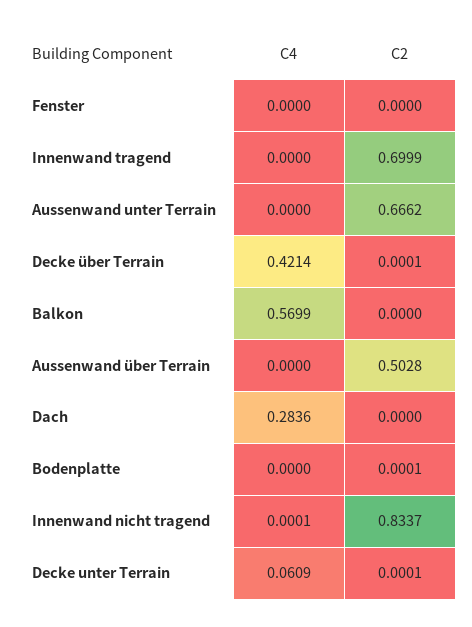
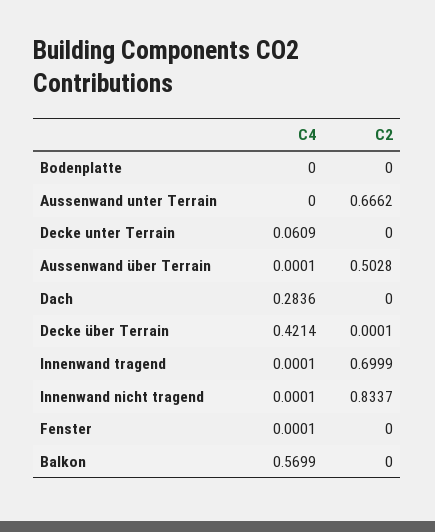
  {
    "C4": {
-     "Fenster": 0,
+     "Fenster": 0.0001,
-     "Innenwand tragend": 0,
+     "Innenwand tragend": 0.0001,
      "Aussenwand unter Terrain": 0,
      "Decke über Terrain": 0.4214,
      "Balkon": 0.5699,
-     "Aussenwand über Terrain": 0,
+     "Aussenwand über Terrain": 0.0001,
      "Dach": 0.2836,
      "Bodenplatte": 0,
      "Innenwand nicht tragend": 0.0001,
      "Decke unter Terrain": 0.0609
    },
    "C2": {
      "Fenster": 0,
      "Innenwand tragend": 0.6999,
      "Aussenwand unter Terrain": 0.6662,
      "Decke über Terrain": 0.0001,
      "Balkon": 0,
      "Aussenwand über Terrain": 0.5028,
      "Dach": 0,
-     "Bodenplatte": 0.0001,
+     "Bodenplatte": 0,
      "Innenwand nicht tragend": 0.8337,
-     "Decke unter Terrain": 0.0001
+     "Decke unter Terrain": 0
    }
  }

